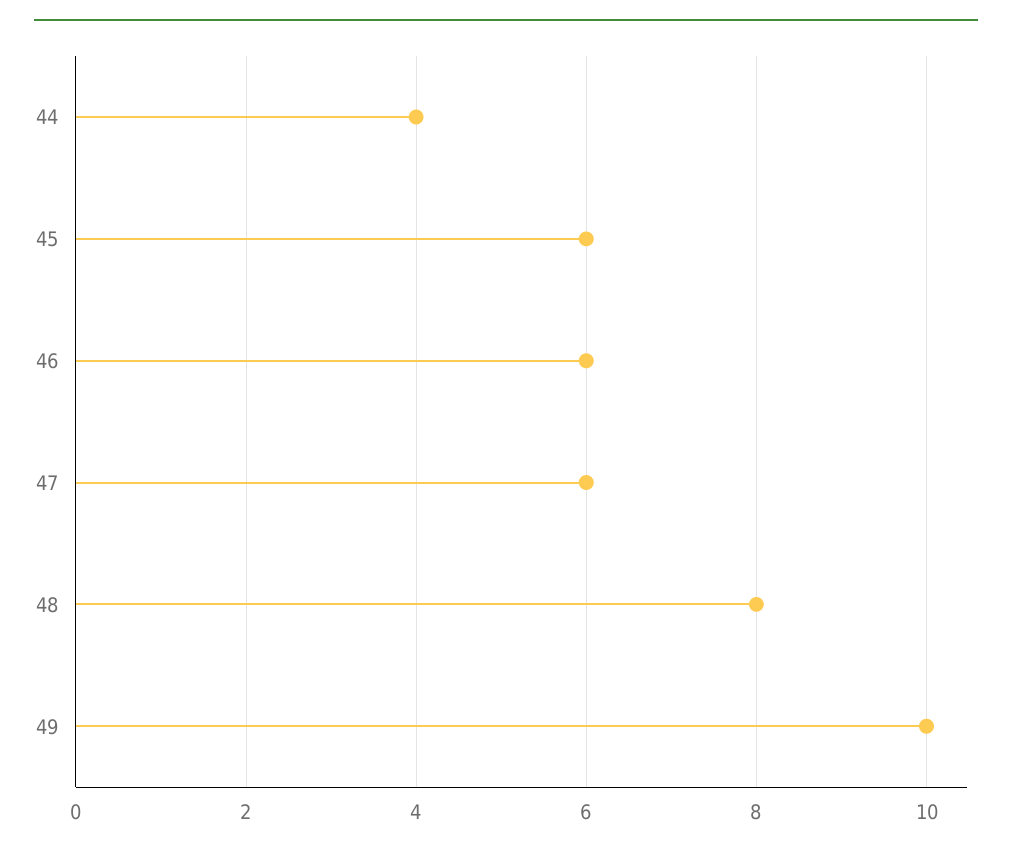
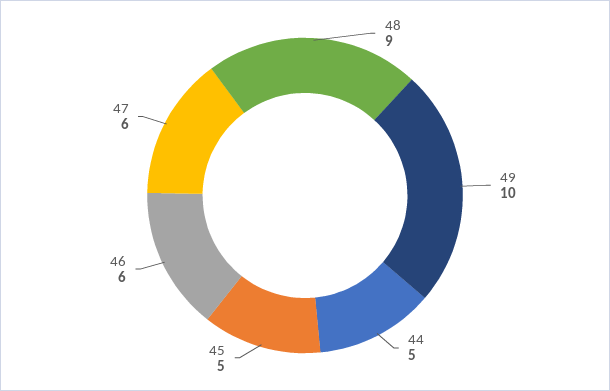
  {
-   "44": 4,
+   "44": 5,
-   "45": 6,
+   "45": 5,
    "46": 6,
    "47": 6,
-   "48": 8,
+   "48": 9,
    "49": 10
  }

